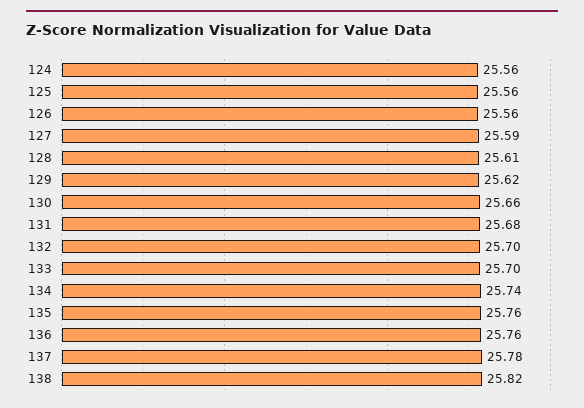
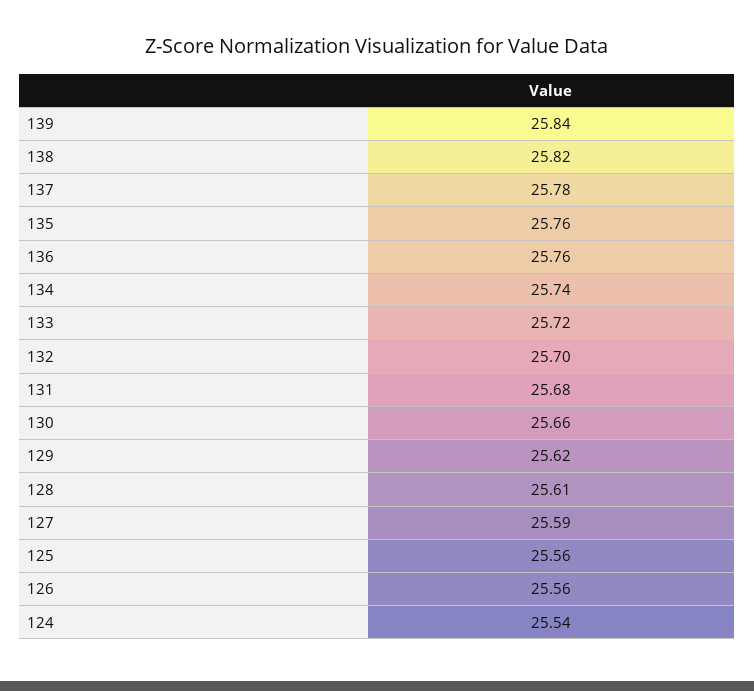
  {
-   "124": 25.56,
+   "124": 25.54,
    "125": 25.56,
    "126": 25.56,
    "127": 25.59,
    "128": 25.61,
    "129": 25.62,
    "130": 25.66,
    "131": 25.68,
    "132": 25.7,
-   "133": 25.7,
+   "133": 25.72,
    "134": 25.74,
    "135": 25.76,
    "136": 25.76,
    "137": 25.78,
-   "138": 25.82
+   "138": 25.82,
+   "139": 25.84
  }

